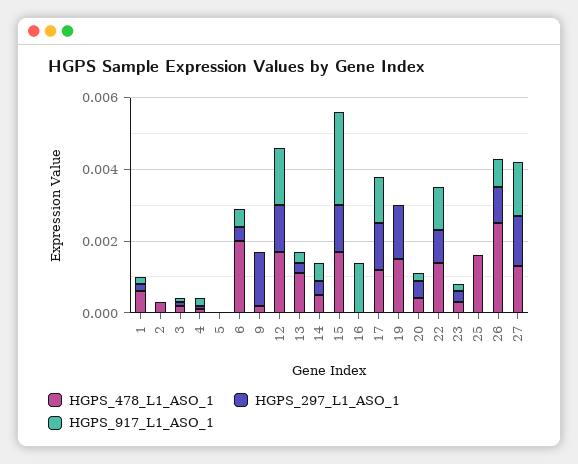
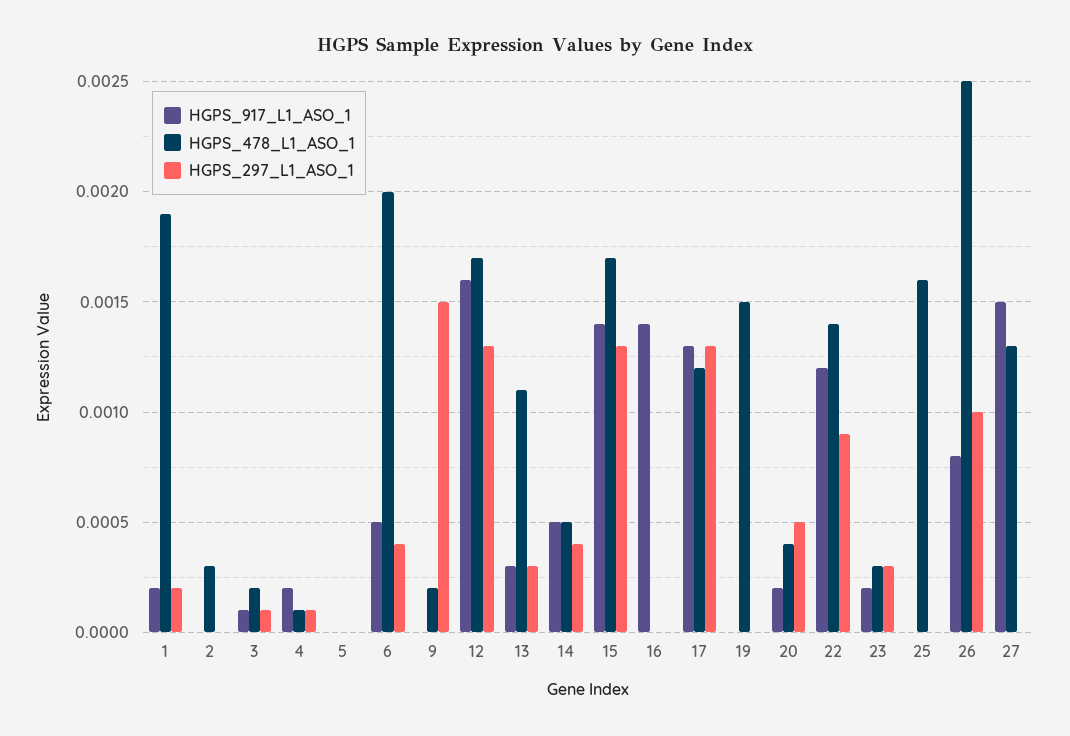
  {
    "HGPS_478_L1_ASO_1": {
-     "1": 0.0005,
+     "1": 0.0019,
      "2": 0.0003,
      "3": 0.0002,
      "4": 0.0001,
      "5": 0,
      "6": 0.002,
      "9": 0.0002,
      "12": 0.0017,
      "13": 0.0011,
      "14": 0.0005,
      "15": 0.0017,
      "16": 0,
      "17": 0.0012,
      "19": 0.0015,
      "20": 0.0004,
      "22": 0.0014,
      "23": 0.0003,
      "25": 0.0016,
      "26": 0.0025,
      "27": 0.0013
    },
    "HGPS_297_L1_ASO_1": {
      "1": 0.0002,
      "2": 0,
      "3": 0.0001,
      "4": 0.0001,
      "5": 0,
      "6": 0.0004,
      "9": 0.0015,
      "12": 0.0013,
      "13": 0.0003,
      "14": 0.0004,
      "15": 0.0013,
      "16": 0,
      "17": 0.0013,
-     "19": 0.0015,
+     "19": 0,
      "20": 0.0005,
      "22": 0.0009,
      "23": 0.0003,
      "25": 0,
      "26": 0.001,
-     "27": 0.0015
+     "27": 0
    },
    "HGPS_917_L1_ASO_1": {
      "1": 0.0002,
      "2": 0,
      "3": 0.0001,
      "4": 0.0002,
      "5": 0,
      "6": 0.0005,
      "9": 0,
      "12": 0.0016,
      "13": 0.0003,
      "14": 0.0005,
-     "15": 0.0025,
+     "15": 0.0014,
      "16": 0.0014,
      "17": 0.0013,
      "19": 0,
      "20": 0.0002,
      "22": 0.0012,
      "23": 0.0002,
      "25": 0,
      "26": 0.0008,
      "27": 0.0015
    }
  }

